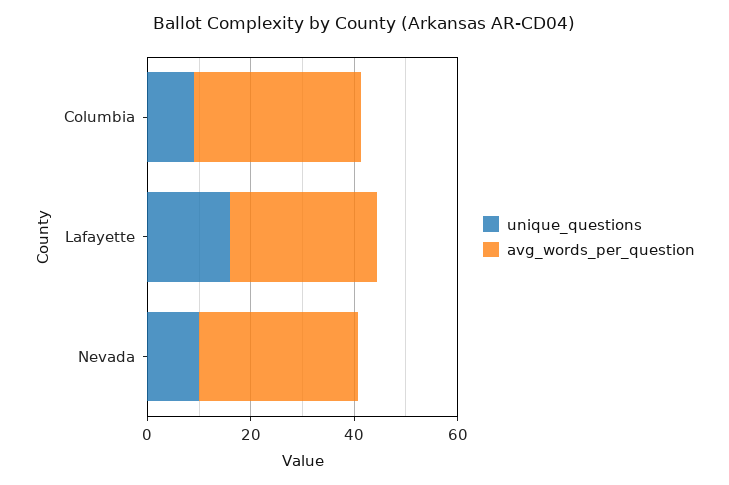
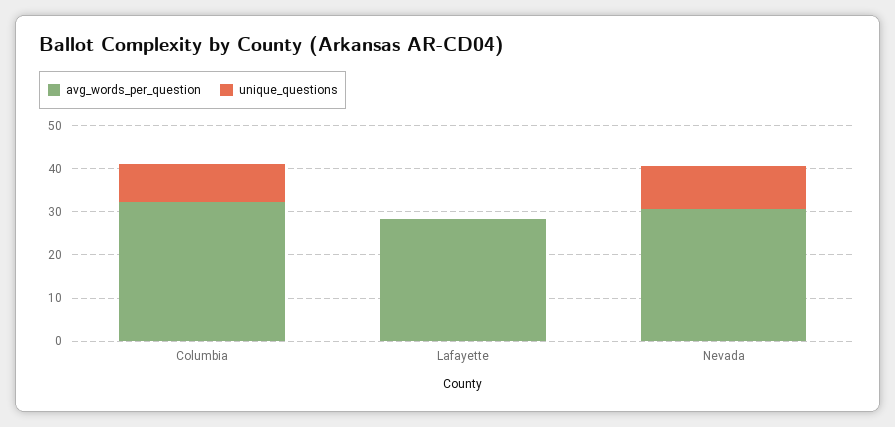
  {
    "unique_questions": {
      "Columbia": 10,
-     "Lafayette": 15,
+     "Lafayette": 0,
      "Nevada": 10
    },
    "avg_words_per_question": {
      "Columbia": 32,
      "Lafayette": 28,
      "Nevada": 30
    }
  }

